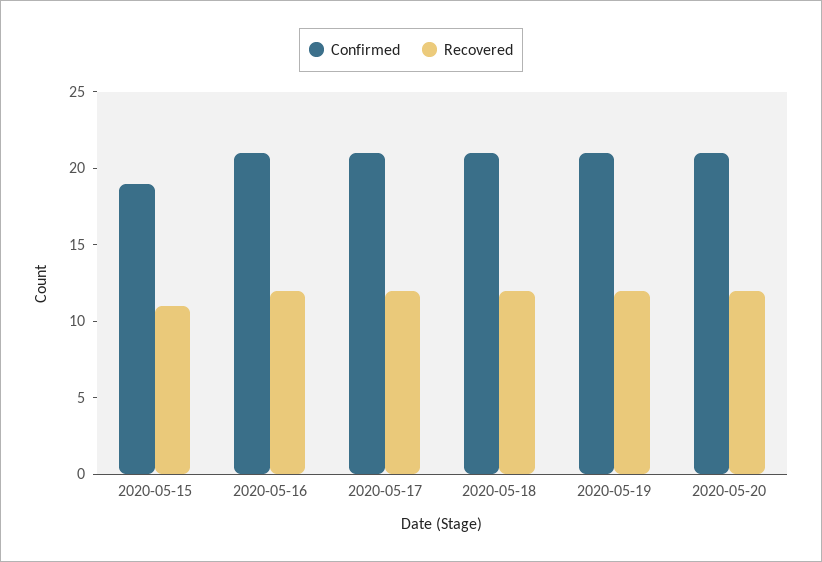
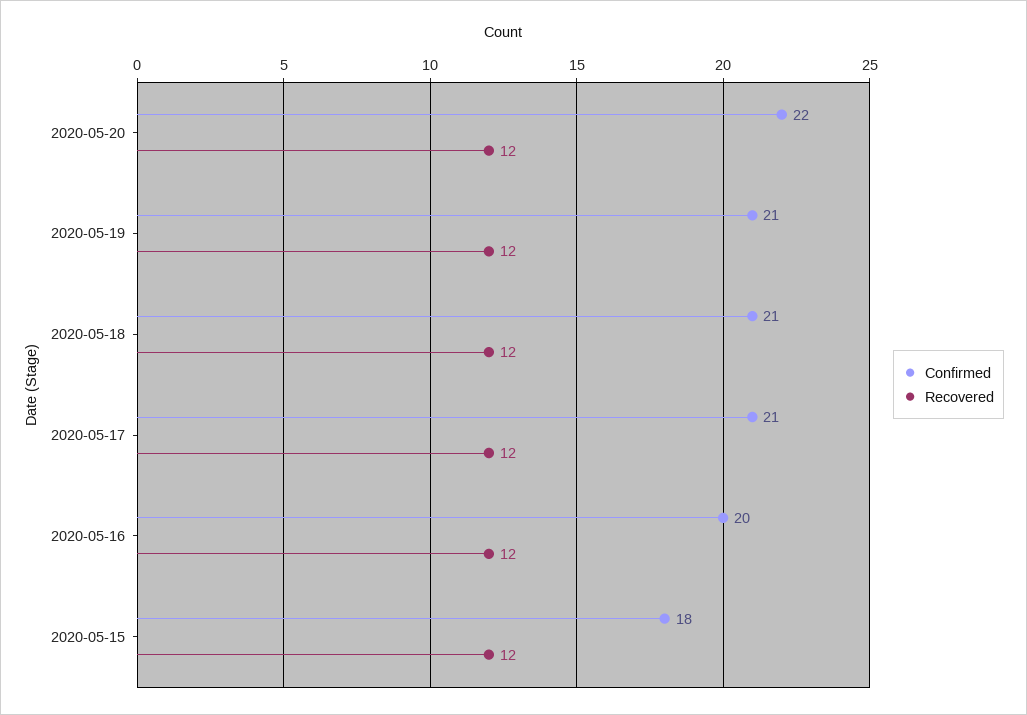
  {
    "Confirmed": {
-     "2020-05-15": 19,
+     "2020-05-15": 18,
-     "2020-05-16": 21,
+     "2020-05-16": 20,
      "2020-05-17": 21,
      "2020-05-18": 21,
      "2020-05-19": 21,
-     "2020-05-20": 21
+     "2020-05-20": 22
    },
    "Recovered": {
-     "2020-05-15": 11,
+     "2020-05-15": 12,
      "2020-05-16": 12,
      "2020-05-17": 12,
      "2020-05-18": 12,
      "2020-05-19": 12,
      "2020-05-20": 12
    }
  }

